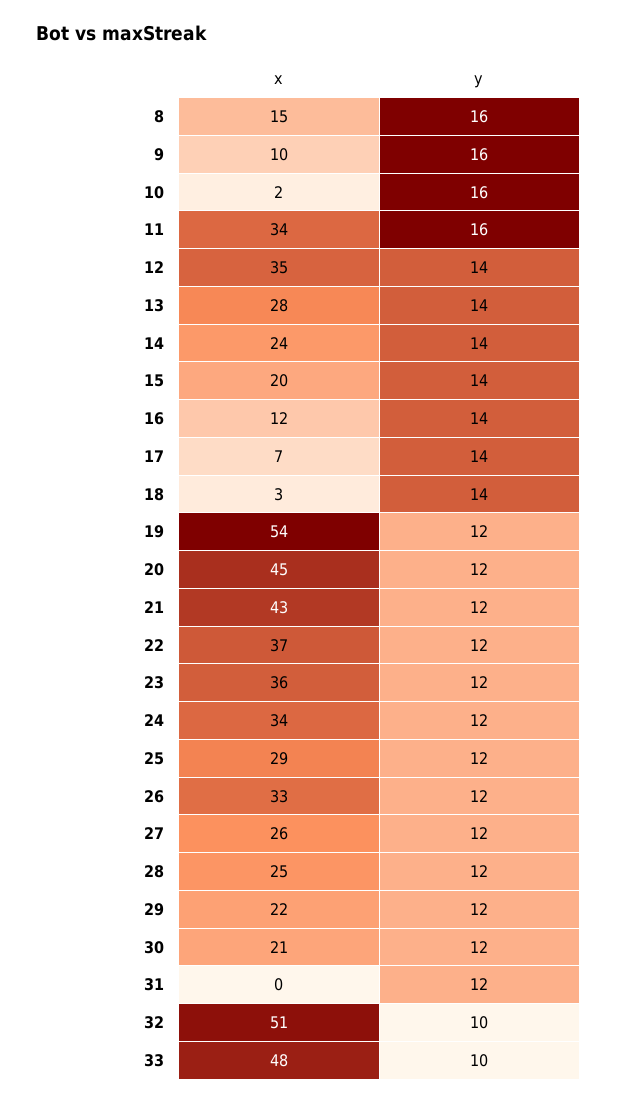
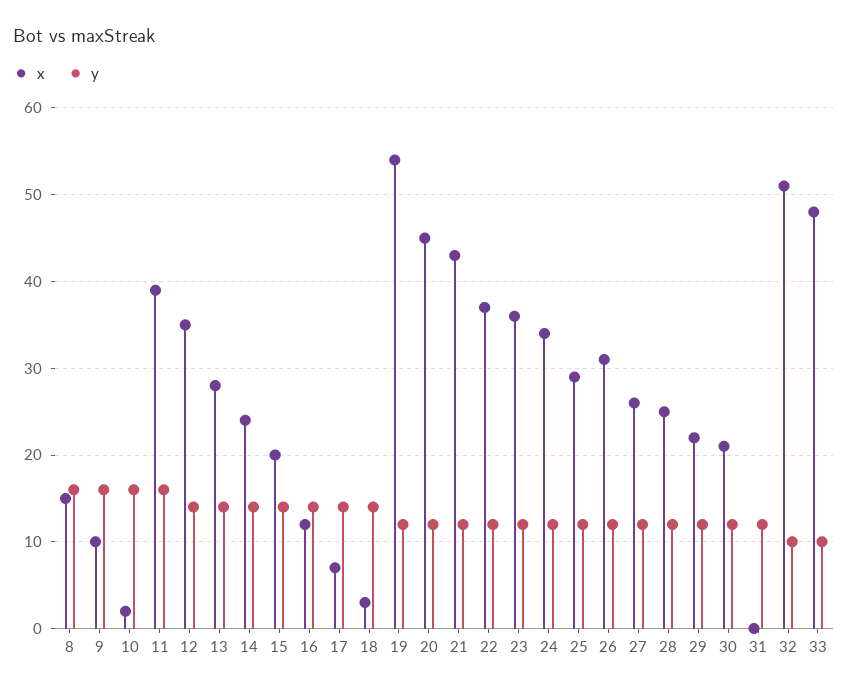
  {
    "x": {
      "8": 15,
      "9": 10,
      "10": 2,
-     "11": 34,
+     "11": 39,
      "12": 35,
      "13": 28,
      "14": 24,
      "15": 20,
      "16": 12,
      "17": 7,
      "18": 3,
      "19": 54,
      "20": 45,
      "21": 43,
      "22": 37,
      "23": 36,
      "24": 34,
      "25": 29,
-     "26": 33,
+     "26": 31,
      "27": 26,
      "28": 25,
      "29": 22,
      "30": 21,
      "31": 0,
      "32": 51,
      "33": 48
    },
    "y": {
      "8": 16,
      "9": 16,
      "10": 16,
      "11": 16,
      "12": 14,
      "13": 14,
      "14": 14,
      "15": 14,
      "16": 14,
      "17": 14,
      "18": 14,
      "19": 12,
      "20": 12,
      "21": 12,
      "22": 12,
      "23": 12,
      "24": 12,
      "25": 12,
      "26": 12,
      "27": 12,
      "28": 12,
      "29": 12,
      "30": 12,
      "31": 12,
      "32": 10,
      "33": 10
    }
  }

